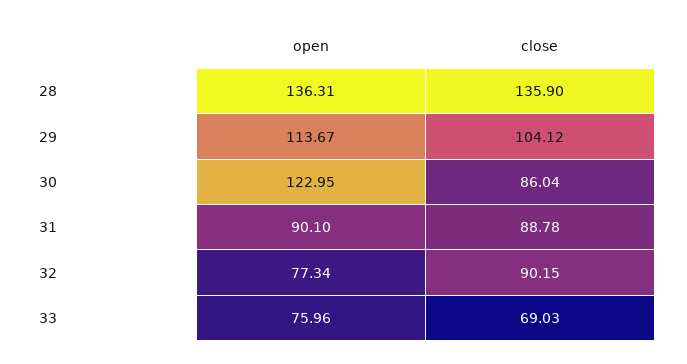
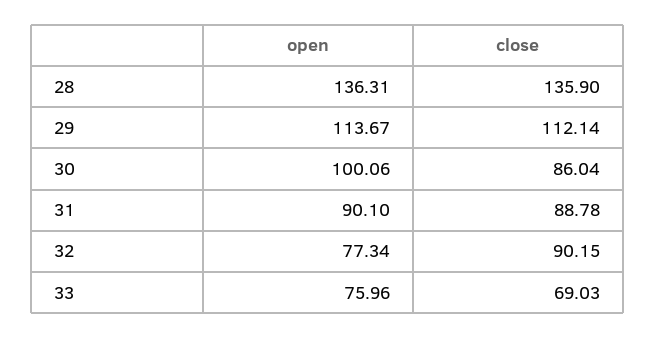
  {
    "open": {
      "28": 136.31,
      "29": 113.67,
-     "30": 122.95,
+     "30": 100.06,
      "31": 90.1,
      "32": 77.34,
      "33": 75.96
    },
    "close": {
      "28": 135.9,
-     "29": 104.12,
+     "29": 112.14,
      "30": 86.04,
      "31": 88.78,
      "32": 90.15,
      "33": 69.03
    }
  }

